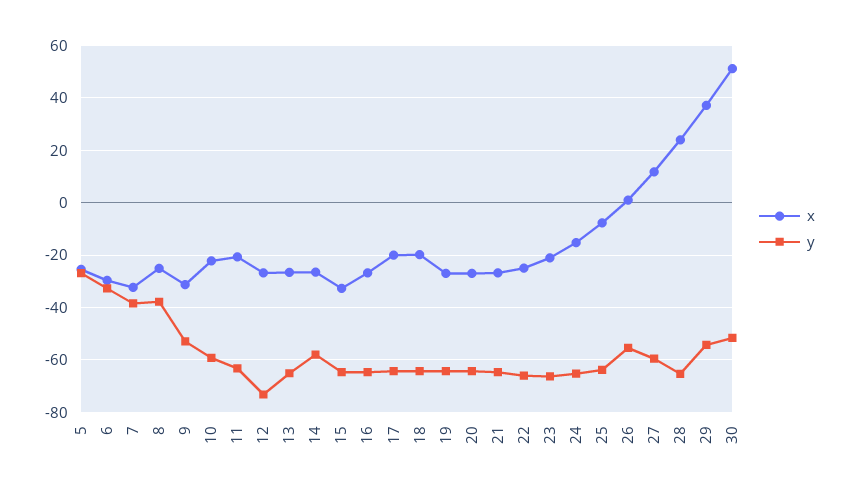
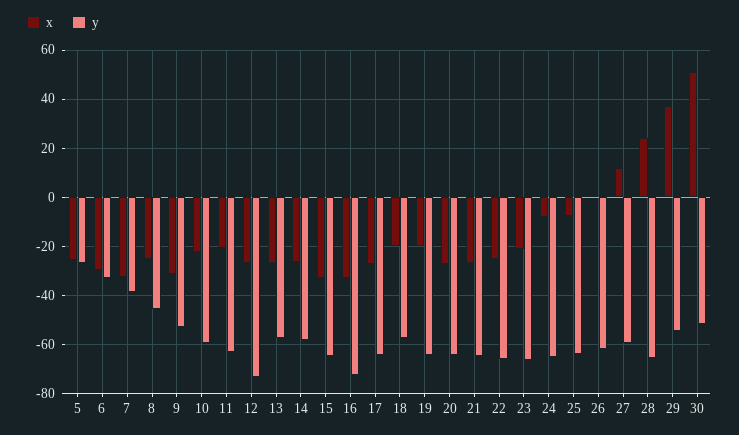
  {
    "x": {
      "5": -25,
      "6": -30,
      "7": -32.5,
      "8": -25,
      "9": -32.5,
      "10": -22.5,
      "11": -20,
      "12": -27.5,
      "13": -27.5,
      "14": -27.5,
      "15": -32.5,
-     "16": -27.5,
+     "16": -32.5,
-     "17": -20,
+     "17": -27.5,
      "18": -20,
-     "19": -27.5,
+     "19": -20,
      "20": -27.5,
      "21": -27.5,
      "22": -25,
      "23": -20,
-     "24": -15,
+     "24": -7.5,
      "25": -7.5,
      "26": 0,
      "27": 12.5,
      "28": 25,
      "29": 37.5,
      "30": 50
    },
    "y": {
      "5": -27.5,
      "6": -32.5,
      "7": -37.5,
-     "8": -37.5,
+     "8": -45,
      "9": -52.5,
      "10": -60,
      "11": -62.5,
      "12": -72.5,
-     "13": -65,
+     "13": -57.5,
      "14": -57.5,
      "15": -65,
-     "16": -65,
+     "16": -72.5,
      "17": -65,
-     "18": -65,
+     "18": -57.5,
      "19": -65,
      "20": -65,
      "21": -65,
      "22": -65,
      "23": -67.5,
      "24": -65,
      "25": -65,
-     "26": -55,
+     "26": -62.5,
      "27": -60,
      "28": -65,
      "29": -55,
      "30": -52.5
    }
  }

